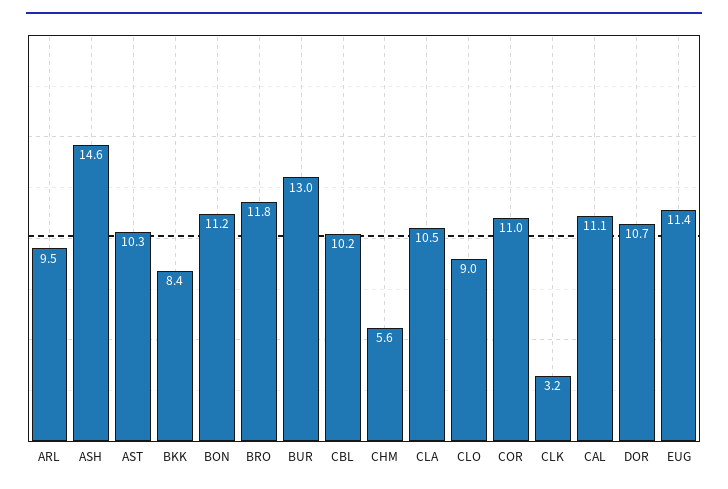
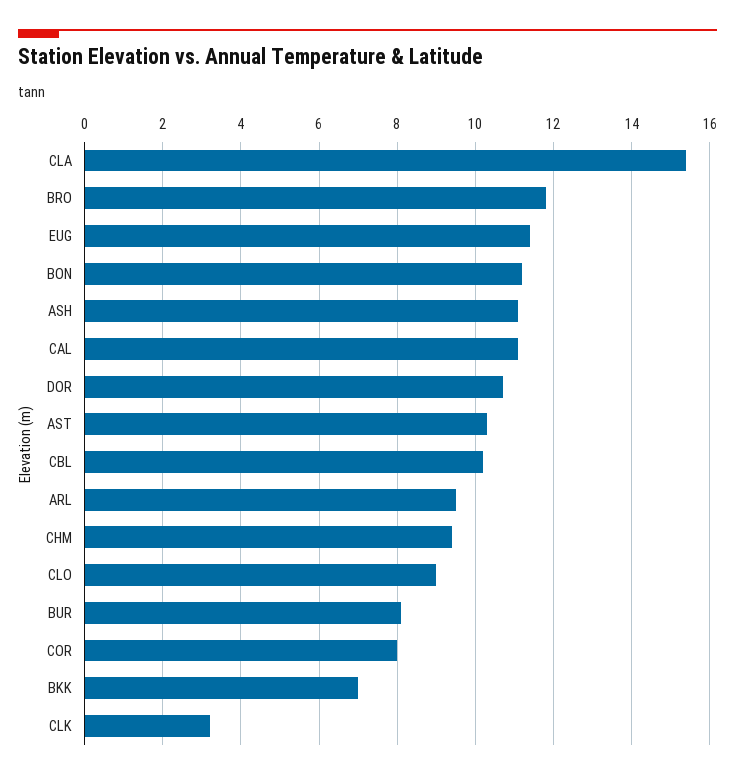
  {
    "ARL": 9.5,
-   "ASH": 14.6,
+   "ASH": 11,
    "AST": 10.3,
-   "BKK": 8.4,
+   "BKK": 7,
    "BON": 11.2,
    "BRO": 11.8,
-   "BUR": 13,
+   "BUR": 8,
    "CBL": 10.2,
-   "CHM": 5.6,
+   "CHM": 9.5,
-   "CLA": 10.5,
+   "CLA": 15.5,
    "CLO": 9,
-   "COR": 11,
+   "COR": 8,
    "CLK": 3.2,
    "CAL": 11.1,
    "DOR": 10.7,
    "EUG": 11.4
  }

